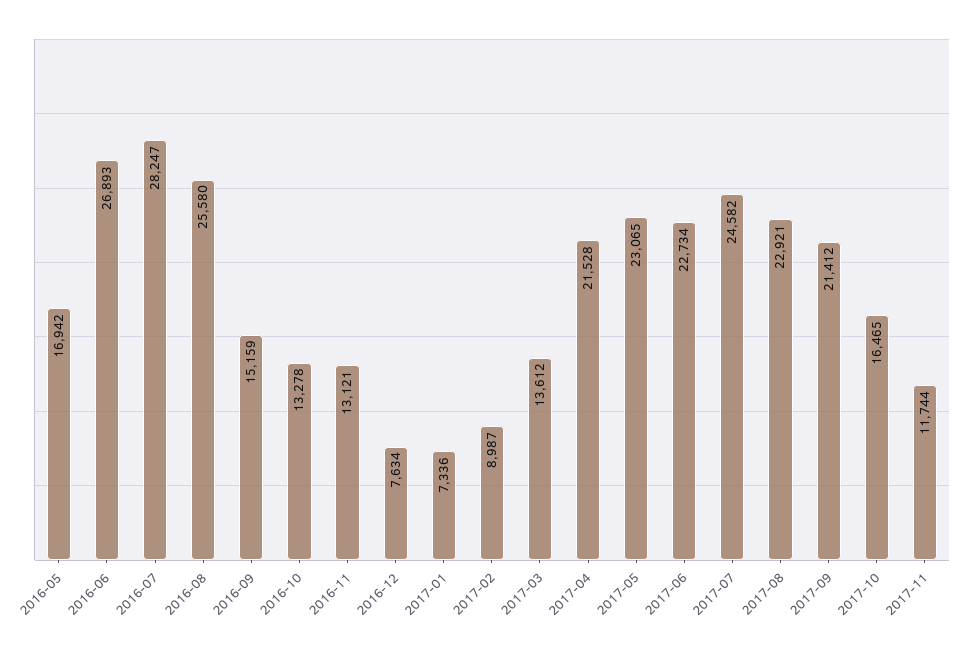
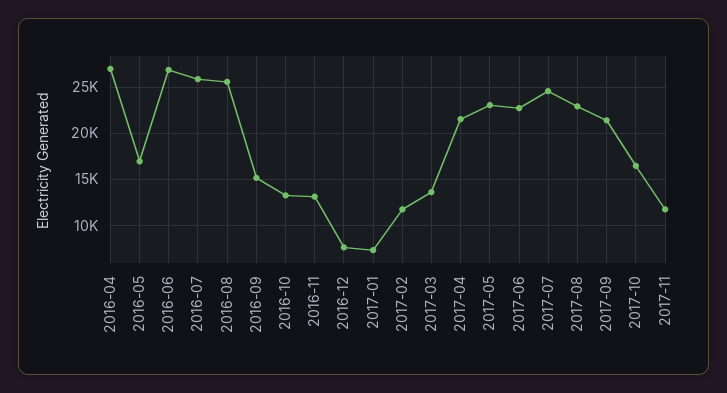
  {
    "2016-05": 16942,
    "2016-06": 26893,
-   "2016-07": 28247,
+   "2016-07": 26000,
    "2016-08": 25580,
    "2016-09": 15159,
    "2016-10": 13278,
    "2016-11": 13121,
    "2016-12": 7634,
    "2017-01": 7336,
-   "2017-02": 8987,
+   "2017-02": 12000,
    "2017-03": 13612,
    "2017-04": 21528,
    "2017-05": 23065,
    "2017-06": 22734,
    "2017-07": 24582,
    "2017-08": 22921,
    "2017-09": 21412,
    "2017-10": 16465,
-   "2017-11": 11744
+   "2017-11": 11744,
+   "2016-04": 27000
  }

